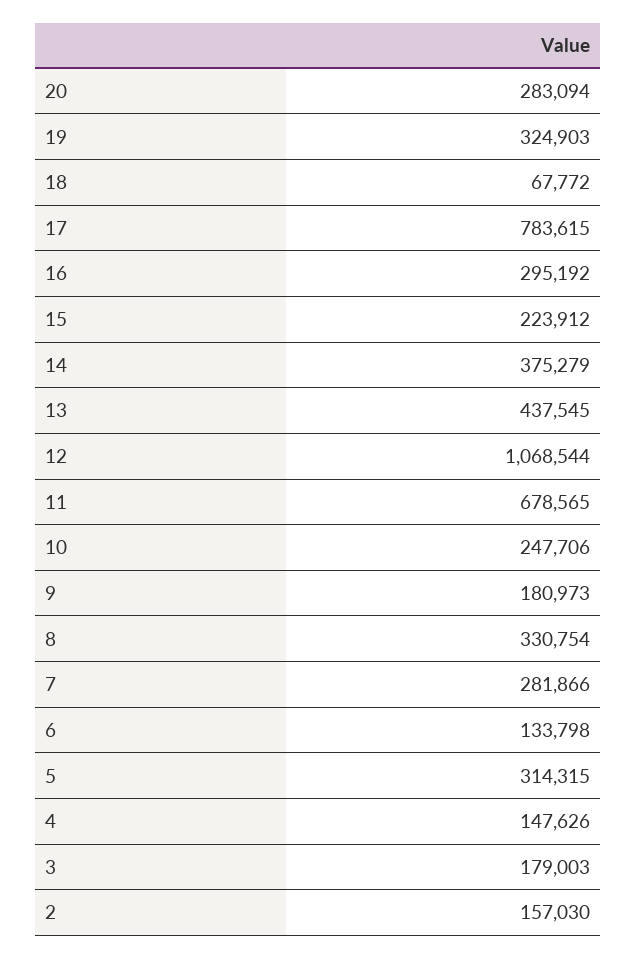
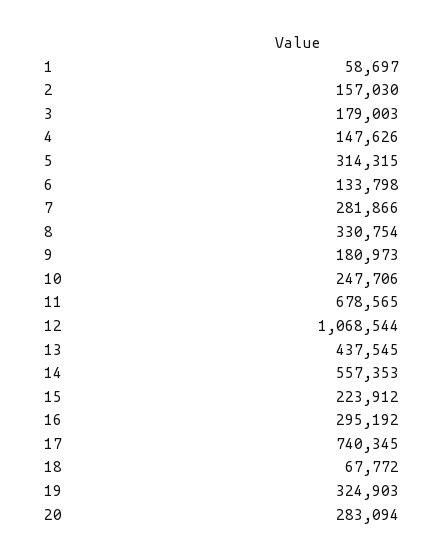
  {
    "20": 283094,
    "19": 324903,
    "18": 67772,
-   "17": 783615,
+   "17": 740345,
    "16": 295192,
    "15": 223912,
-   "14": 375279,
+   "14": 557353,
    "13": 437545,
    "12": 1068544,
    "11": 678565,
    "10": 247706,
    "9": 180973,
    "8": 330754,
    "7": 281866,
    "6": 133798,
    "5": 314315,
    "4": 147626,
    "3": 179003,
-   "2": 157030
+   "2": 157030,
+   "1": 58697
  }

